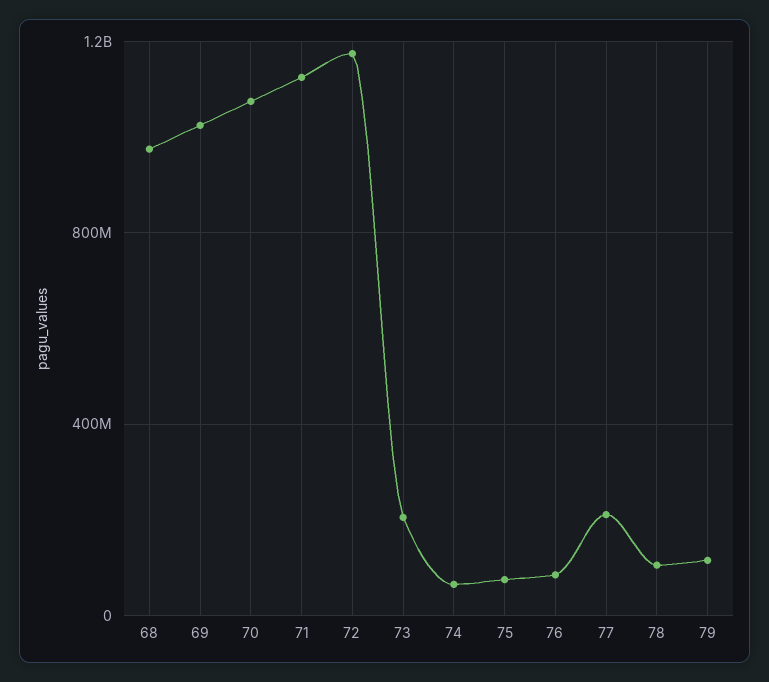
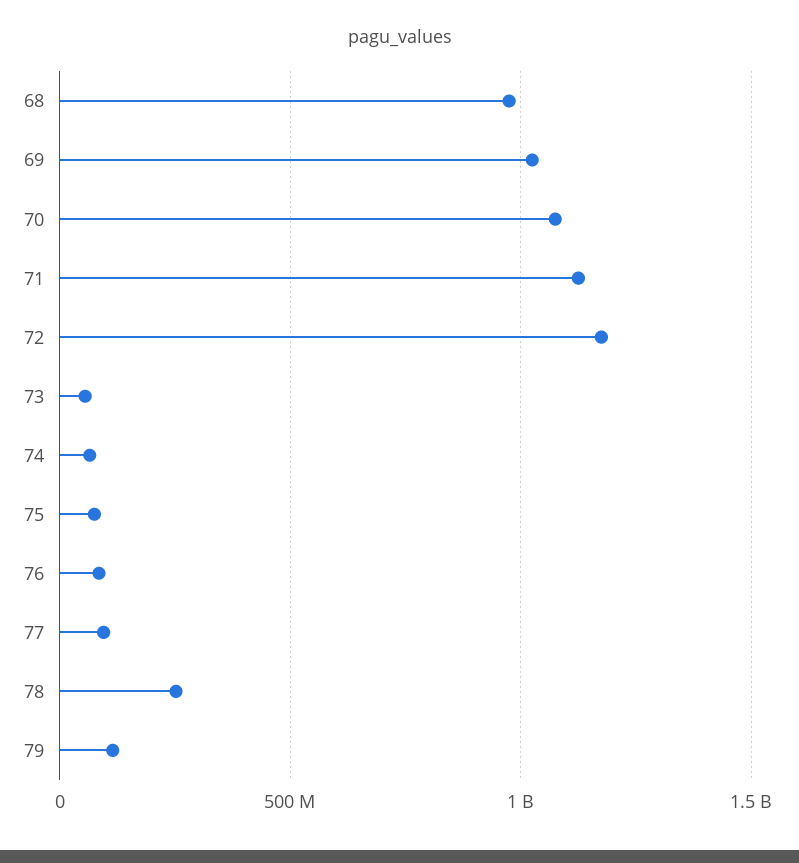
  {
    "68": 1000000000,
    "69": 1050000000,
    "70": 1100000000,
    "71": 1150000000,
    "72": 1200000000,
-   "73": 200000000,
+   "73": 50000000,
    "74": 50000000,
    "75": 100000000,
    "76": 100000000,
-   "77": 200000000,
+   "77": 100000000,
-   "78": 100000000,
+   "78": 250000000,
    "79": 100000000
  }

